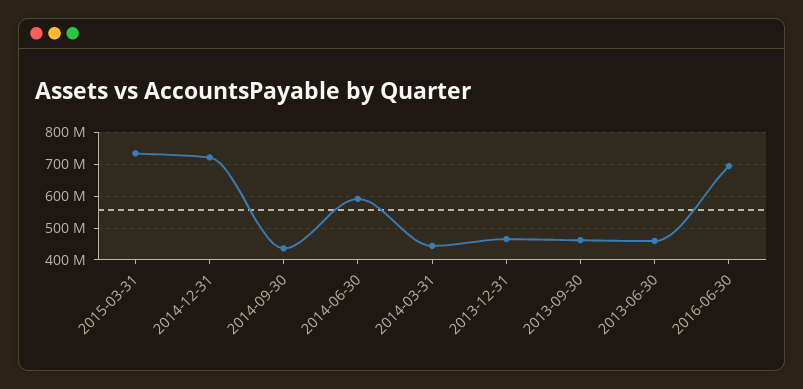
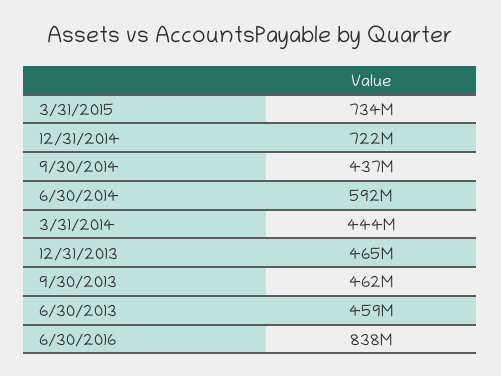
  {
    "2015-03-31": 734000000,
    "2014-12-31": 722000000,
    "2014-09-30": 437000000,
    "2014-06-30": 592000000,
    "2014-03-31": 444000000,
    "2013-12-31": 465000000,
    "2013-09-30": 462000000,
    "2013-06-30": 459000000,
-   "2016-06-30": 700000000
+   "2016-06-30": 838000000
  }

